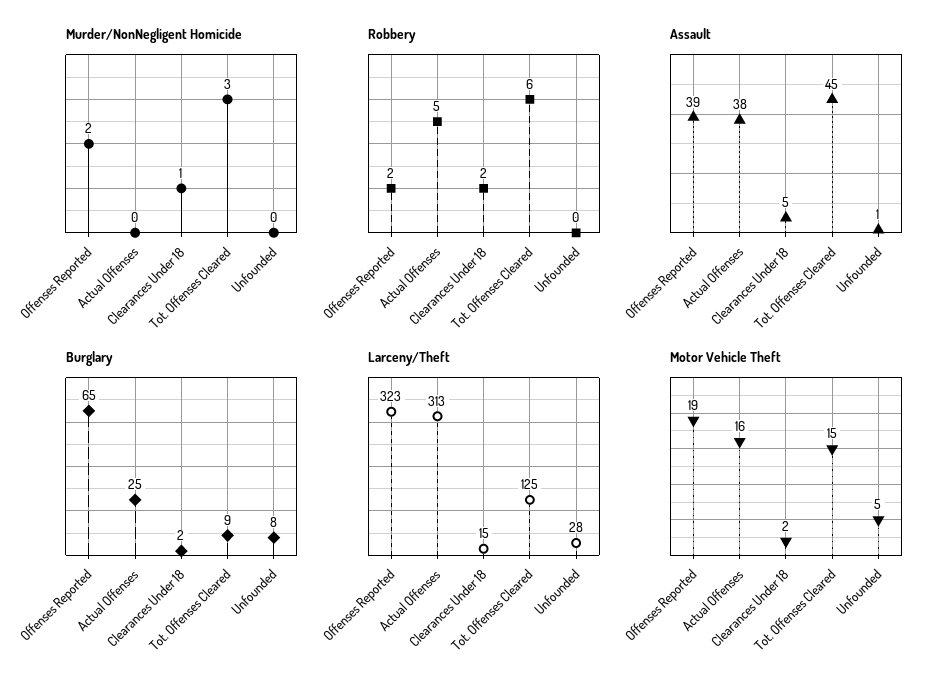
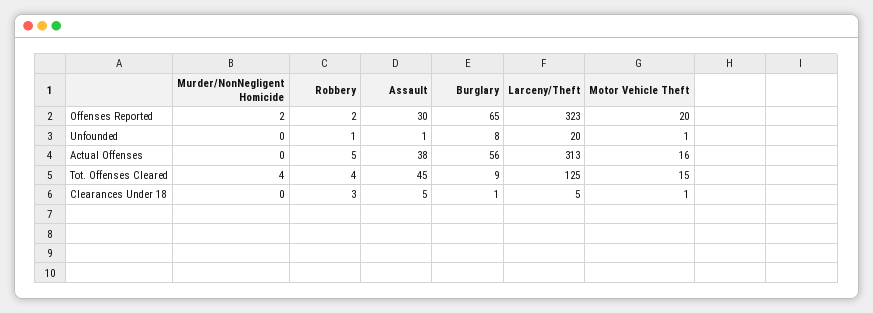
  {
    "Murder/NonNegligent Homicide": {
      "Offenses Reported": 2,
      "Actual Offenses": 0,
-     "Clearances Under 18": 1,
+     "Clearances Under 18": 0,
-     "Tot. Offenses Cleared": 3,
+     "Tot. Offenses Cleared": 4,
      "Unfounded": 0
    },
    "Robbery": {
      "Offenses Reported": 2,
      "Actual Offenses": 5,
-     "Clearances Under 18": 2,
+     "Clearances Under 18": 3,
-     "Tot. Offenses Cleared": 6,
+     "Tot. Offenses Cleared": 4,
-     "Unfounded": 0
+     "Unfounded": 1
    },
    "Assault": {
-     "Offenses Reported": 39,
+     "Offenses Reported": 30,
      "Actual Offenses": 38,
      "Clearances Under 18": 5,
      "Tot. Offenses Cleared": 45,
      "Unfounded": 1
    },
    "Burglary": {
      "Offenses Reported": 65,
-     "Actual Offenses": 25,
+     "Actual Offenses": 56,
-     "Clearances Under 18": 2,
+     "Clearances Under 18": 1,
      "Tot. Offenses Cleared": 9,
      "Unfounded": 8
    },
    "Larceny/Theft": {
      "Offenses Reported": 323,
      "Actual Offenses": 313,
-     "Clearances Under 18": 15,
+     "Clearances Under 18": 5,
      "Tot. Offenses Cleared": 125,
-     "Unfounded": 28
+     "Unfounded": 20
    },
    "Motor Vehicle Theft": {
-     "Offenses Reported": 19,
+     "Offenses Reported": 20,
      "Actual Offenses": 16,
-     "Clearances Under 18": 2,
+     "Clearances Under 18": 1,
      "Tot. Offenses Cleared": 15,
-     "Unfounded": 5
+     "Unfounded": 1
    }
  }

